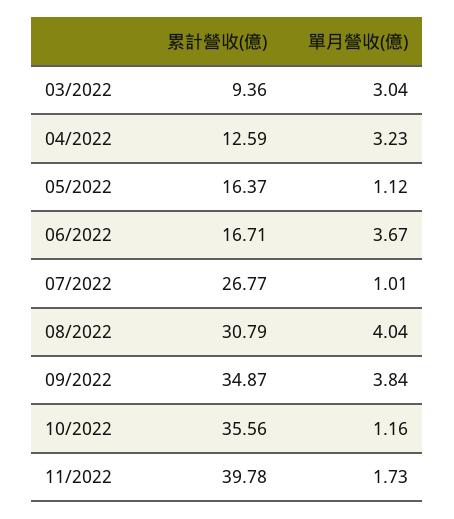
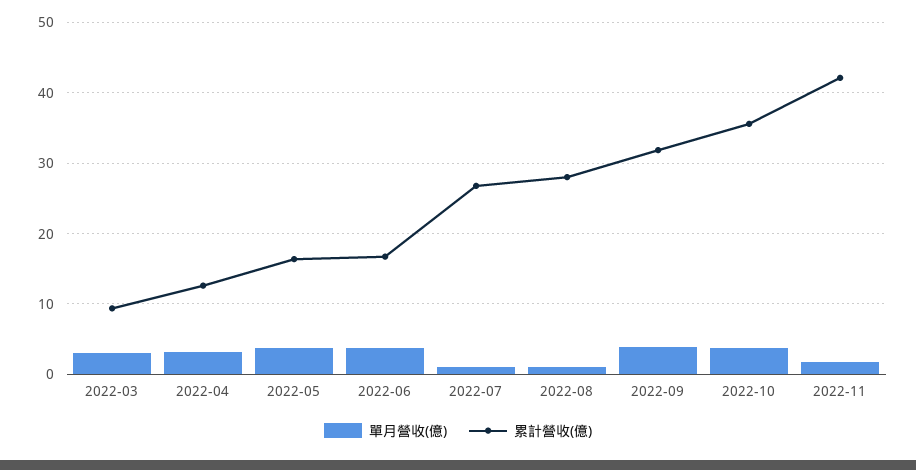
  {
    "累計營收(億)": {
      "03/2022": 9.36,
      "04/2022": 12.59,
      "05/2022": 16.37,
      "06/2022": 16.71,
      "07/2022": 26.77,
-     "08/2022": 30.79,
+     "08/2022": 28,
-     "09/2022": 34.87,
+     "09/2022": 32,
      "10/2022": 35.56,
-     "11/2022": 39.78
+     "11/2022": 42
    },
    "單月營收(億)": {
      "03/2022": 3.04,
      "04/2022": 3.23,
-     "05/2022": 1.12,
+     "05/2022": 4,
      "06/2022": 3.67,
      "07/2022": 1.01,
-     "08/2022": 4.04,
+     "08/2022": 1,
      "09/2022": 3.84,
-     "10/2022": 1.16,
+     "10/2022": 4,
      "11/2022": 1.73
    }
  }

